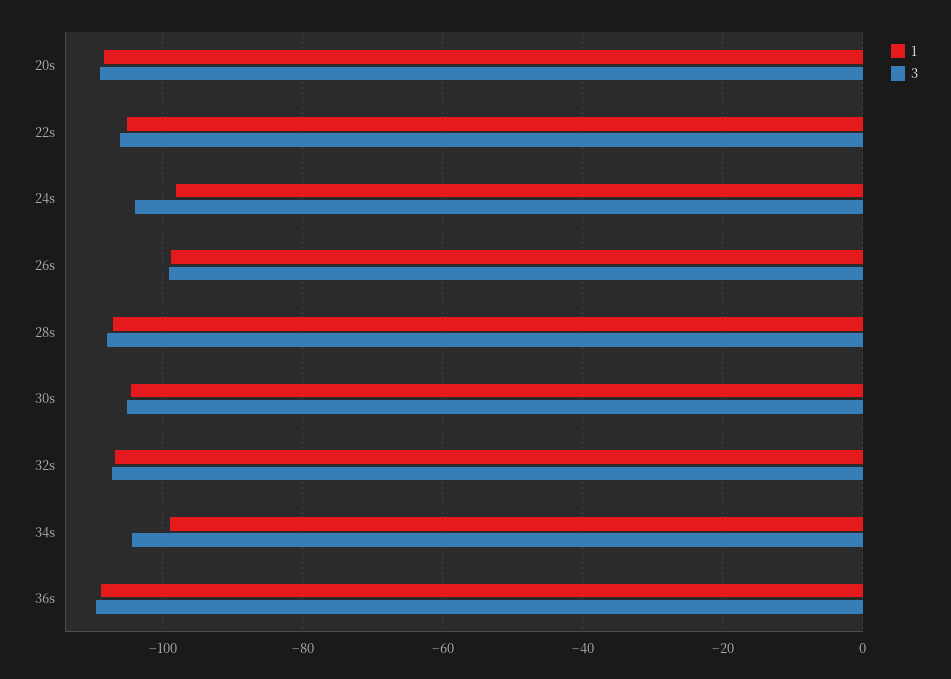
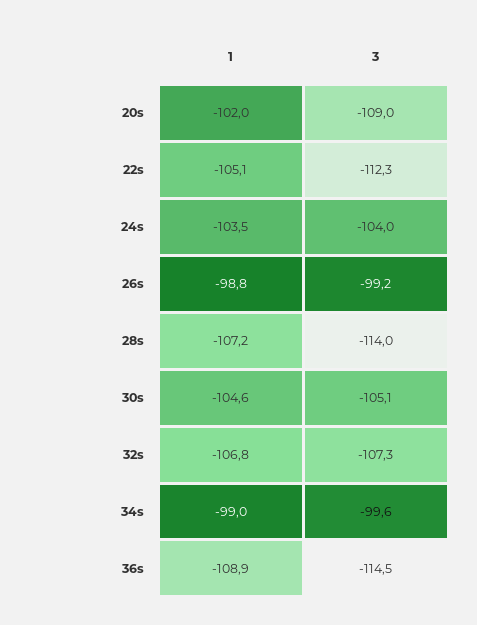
  {
    "1": {
-     "20s": -108,
+     "20s": -102,
      "22s": -105.1,
-     "24s": -98,
+     "24s": -103.5,
      "26s": -98.8,
      "28s": -107.2,
      "30s": -104.6,
      "32s": -106.8,
      "34s": -99,
      "36s": -108.9
    },
    "3": {
      "20s": -109,
-     "22s": -106,
+     "22s": -112.3,
      "24s": -104,
      "26s": -99.2,
-     "28s": -108,
+     "28s": -114,
      "30s": -105.1,
      "32s": -107.3,
-     "34s": -104,
+     "34s": -99.6,
-     "36s": -110
+     "36s": -114.5
    }
  }

